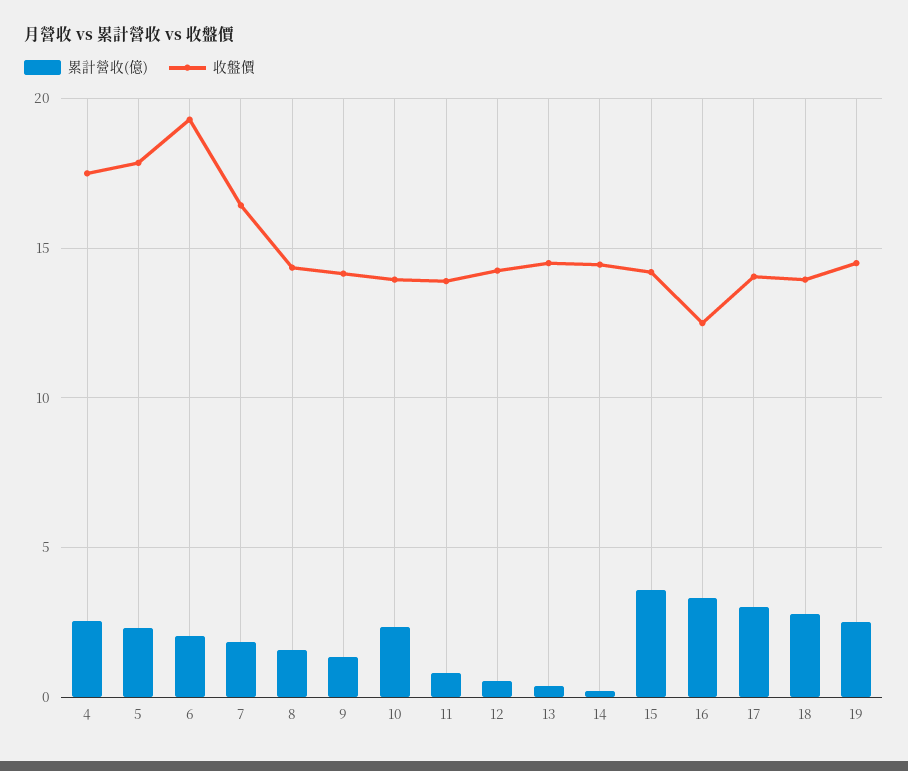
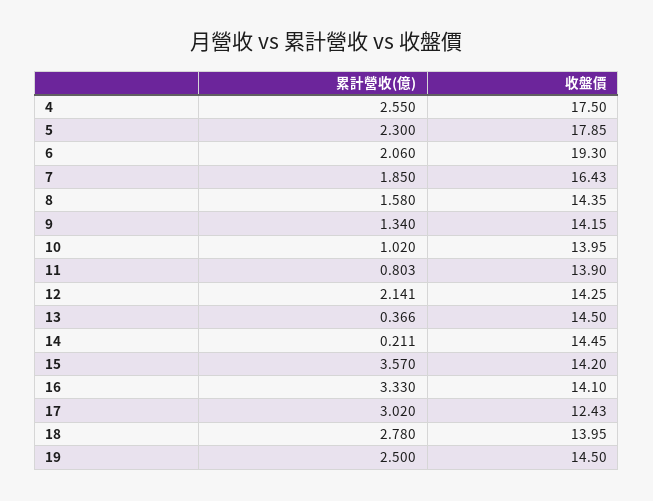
  {
    "累計營收(億)": {
      "4": 2.55,
      "5": 2.3,
      "6": 2.06,
      "7": 1.85,
      "8": 1.58,
      "9": 1.34,
-     "10": 2.5,
+     "10": 1.02,
      "11": 0.803,
-     "12": 0.5,
+     "12": 2.141,
      "13": 0.366,
      "14": 0.211,
      "15": 3.57,
      "16": 3.33,
      "17": 3.02,
      "18": 2.78,
      "19": 2.5
    },
    "收盤價": {
      "4": 17.5,
      "5": 17.85,
      "6": 19.3,
      "7": 16.43,
      "8": 14.35,
      "9": 14.15,
      "10": 13.95,
      "11": 13.9,
      "12": 14.25,
      "13": 14.5,
      "14": 14.45,
      "15": 14.2,
-     "16": 12.5,
+     "16": 14.1,
-     "17": 14,
+     "17": 12.43,
      "18": 13.95,
      "19": 14.5
    }
  }

